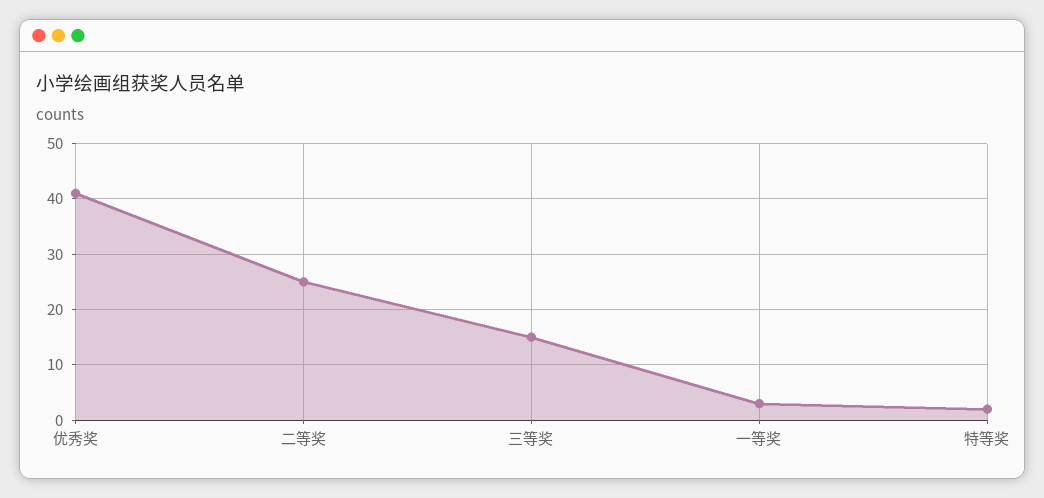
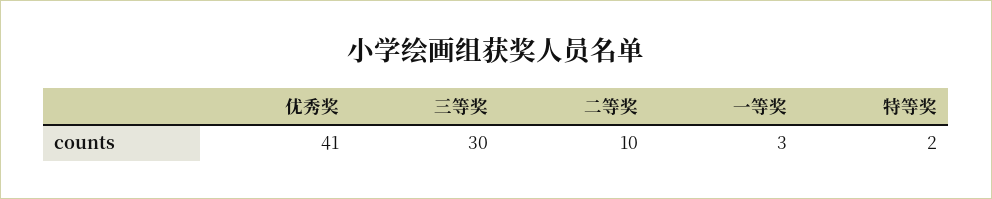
  {
    "优秀奖": 41,
-   "二等奖": 25,
+   "二等奖": 10,
-   "三等奖": 15,
+   "三等奖": 30,
    "一等奖": 3,
    "特等奖": 2
  }

